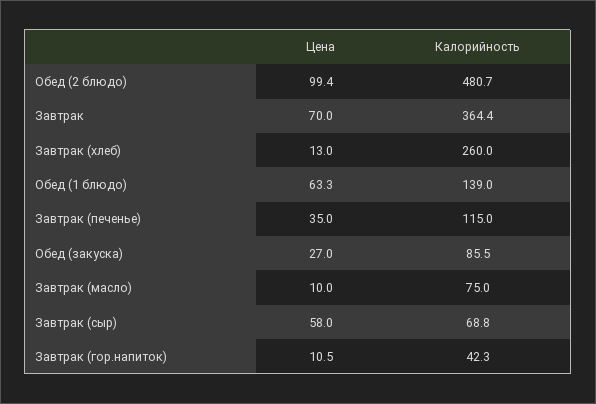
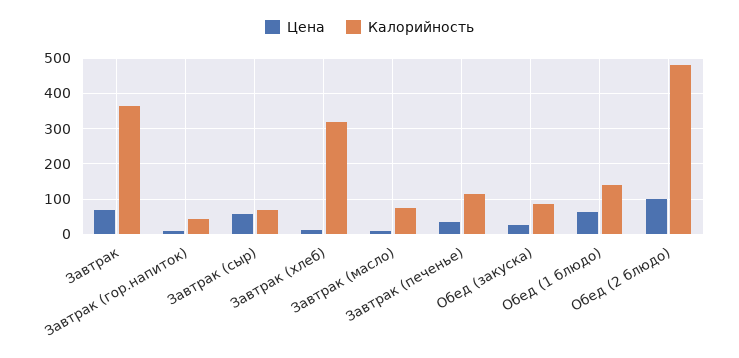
  {
    "Цена": {
      "Обед (2 блюдо)": 99.4,
      "Завтрак": 70,
      "Завтрак (хлеб)": 13,
      "Обед (1 блюдо)": 63.3,
      "Завтрак (печенье)": 35,
      "Обед (закуска)": 27,
      "Завтрак (масло)": 10,
      "Завтрак (сыр)": 58,
      "Завтрак (гор.напиток)": 10.5
    },
    "Калорийность": {
      "Обед (2 блюдо)": 480.7,
      "Завтрак": 364.4,
-     "Завтрак (хлеб)": 260,
+     "Завтрак (хлеб)": 320,
      "Обед (1 блюдо)": 139,
      "Завтрак (печенье)": 115,
      "Обед (закуска)": 85.5,
      "Завтрак (масло)": 75,
      "Завтрак (сыр)": 68.8,
      "Завтрак (гор.напиток)": 42.3
    }
  }

